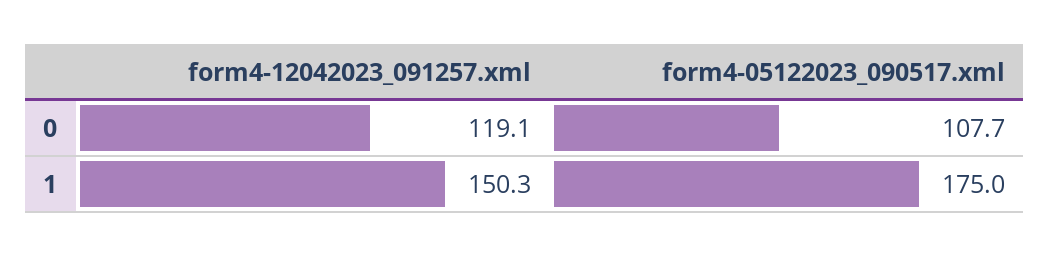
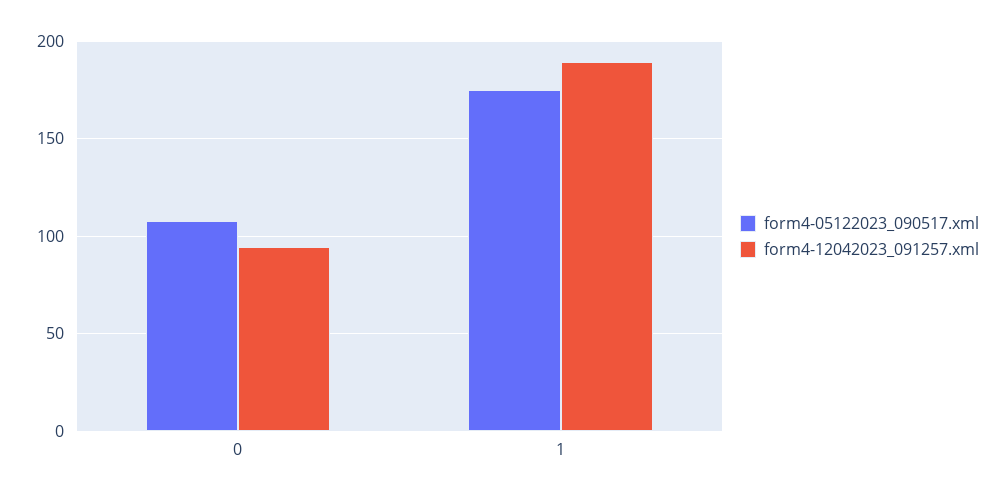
  {
    "form4-12042023_091257.xml": {
-     "0": 119.1,
+     "0": 95,
-     "1": 150.3
+     "1": 190
    },
    "form4-05122023_090517.xml": {
      "0": 107.7,
      "1": 175
    }
  }

